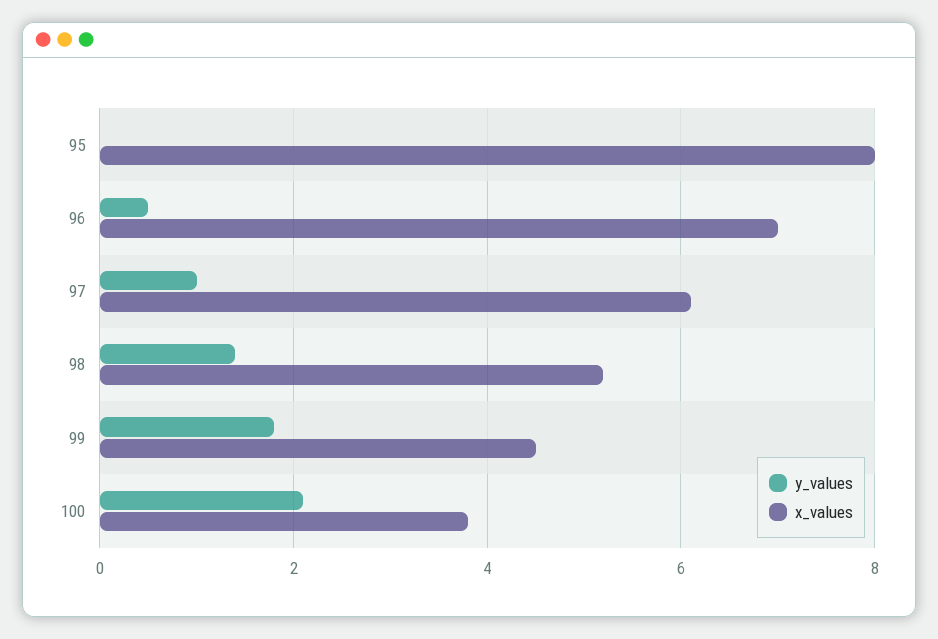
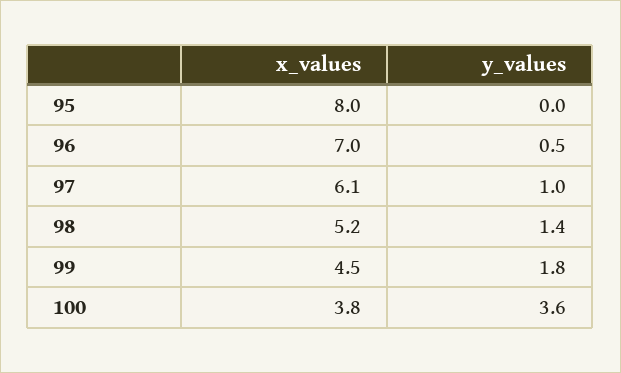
  {
    "y_values": {
      "95": 0,
      "96": 0.5,
      "97": 1,
      "98": 1.4,
      "99": 1.8,
-     "100": 2
+     "100": 3.6
    },
    "x_values": {
      "95": 8,
      "96": 7,
      "97": 6.1,
      "98": 5.2,
      "99": 4.5,
      "100": 3.8
    }
  }

